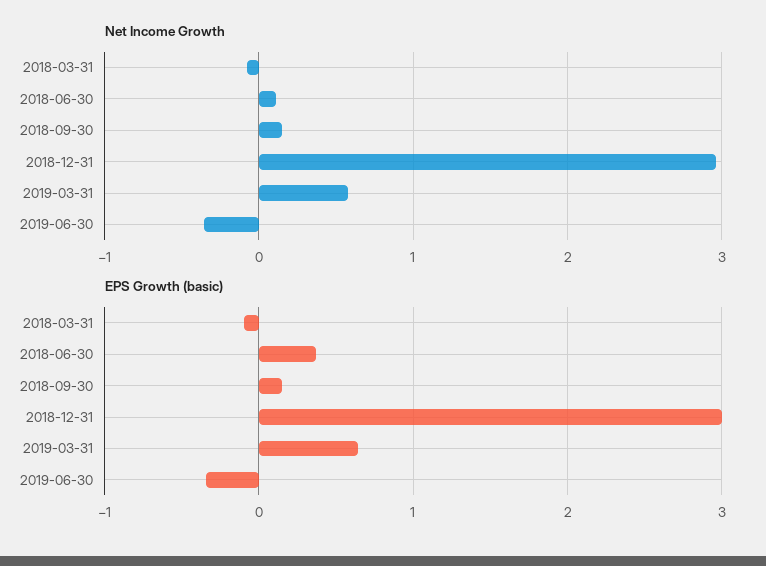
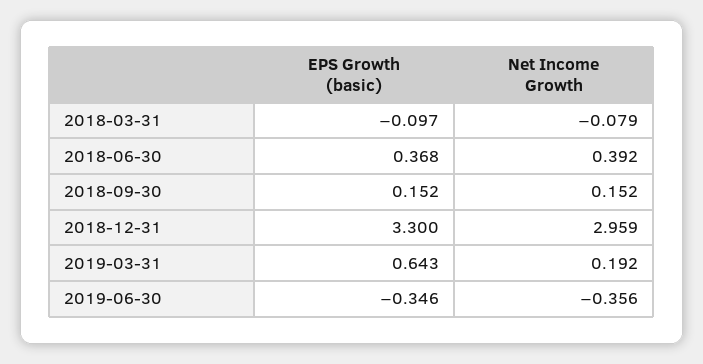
  {
    "Net Income Growth": {
      "2018-03-31": -0.079,
-     "2018-06-30": 0.1,
+     "2018-06-30": 0.392,
      "2018-09-30": 0.152,
      "2018-12-31": 2.959,
-     "2019-03-31": 0.6,
+     "2019-03-31": 0.192,
      "2019-06-30": -0.356
    },
    "EPS Growth (basic)": {
      "2018-03-31": -0.097,
      "2018-06-30": 0.368,
      "2018-09-30": 0.152,
-     "2018-12-31": 3,
+     "2018-12-31": 3.3,
      "2019-03-31": 0.643,
      "2019-06-30": -0.346
    }
  }

